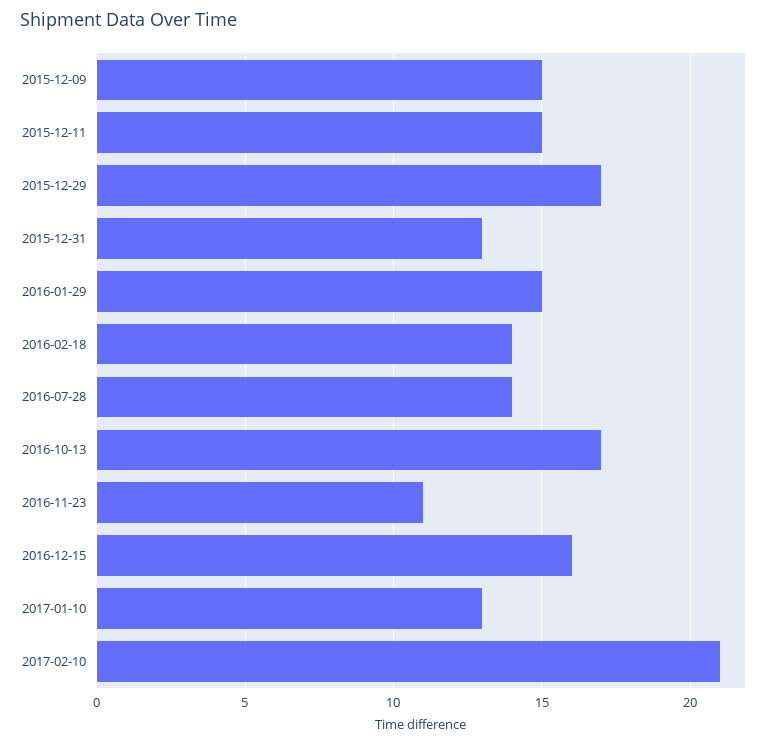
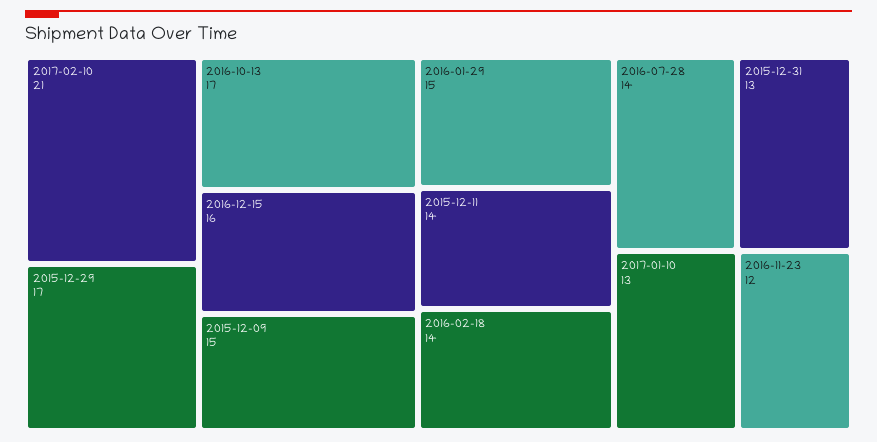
  {
    "2015-12-09": 15,
-   "2015-12-11": 15,
+   "2015-12-11": 14,
    "2015-12-29": 17,
    "2015-12-31": 13,
    "2016-01-29": 15,
    "2016-02-18": 14,
    "2016-07-28": 14,
    "2016-10-13": 17,
-   "2016-11-23": 11,
+   "2016-11-23": 12,
    "2016-12-15": 16,
    "2017-01-10": 13,
    "2017-02-10": 21
  }

